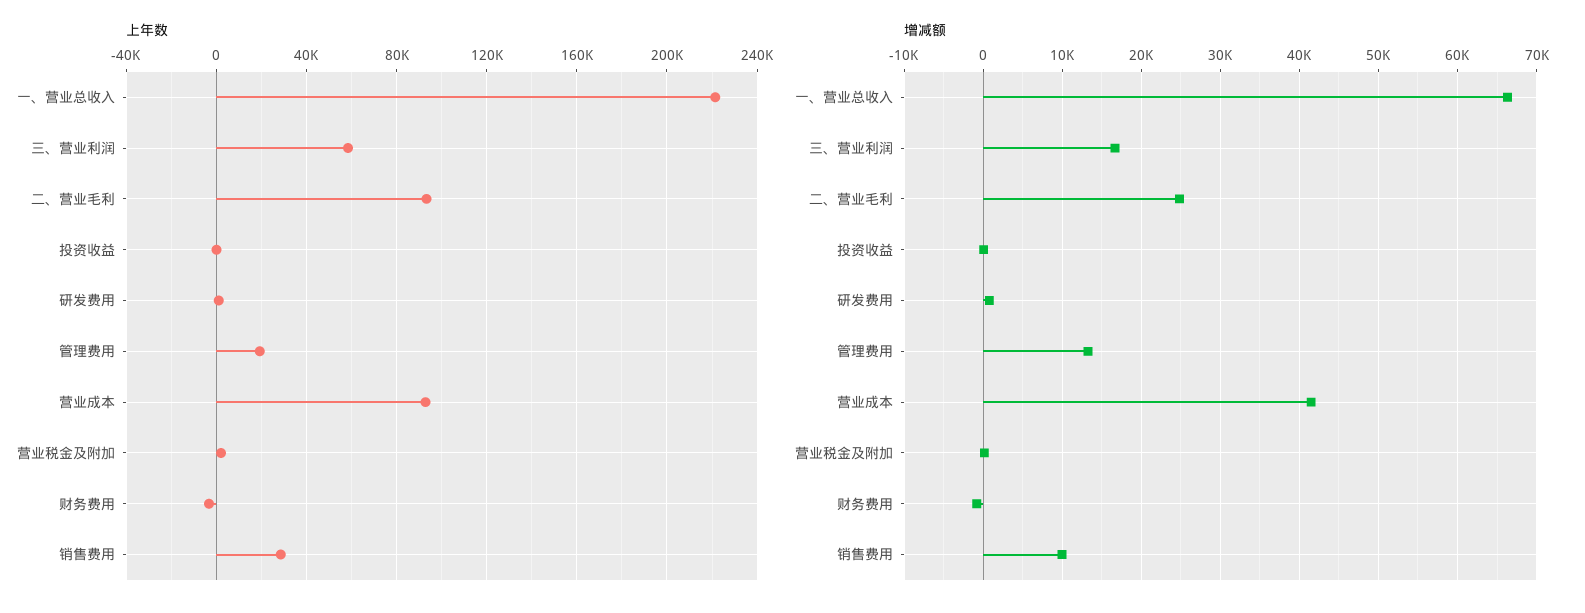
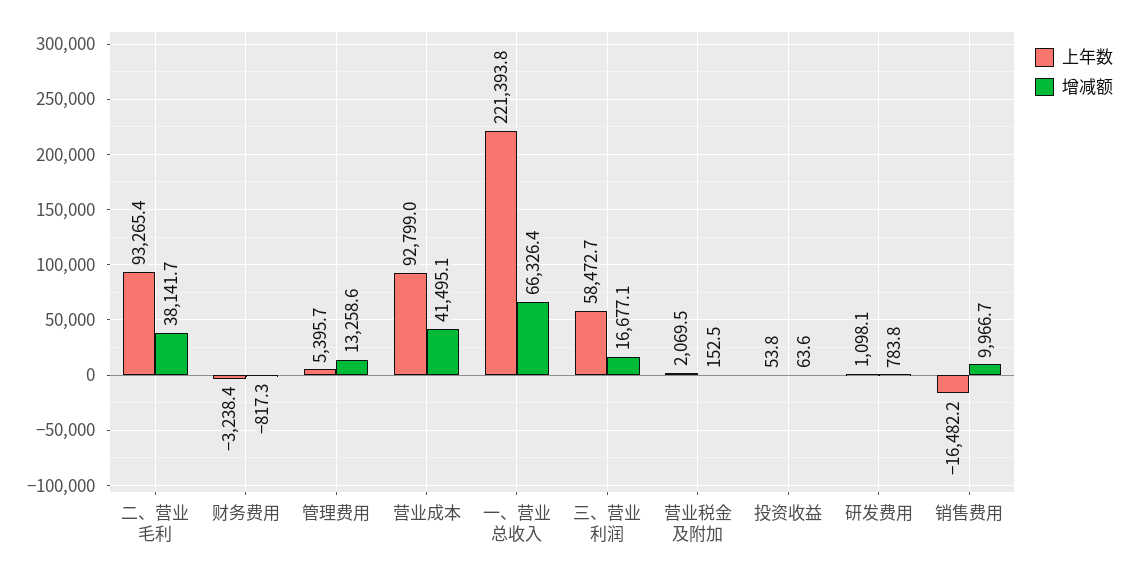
  {
    "上年数": {
      "一、营业总收入": 221393.8,
      "三、营业利润": 58472.7,
      "二、营业毛利": 93265.4,
      "投资收益": 53.8,
      "研发费用": 1098.1,
-     "管理费用": 20000,
+     "管理费用": 5395.7,
      "营业成本": 92799,
      "营业税金及附加": 2069.5,
      "财务费用": -3238.4,
-     "销售费用": 30000
+     "销售费用": -16482.2
    },
    "增减额": {
      "一、营业总收入": 66326.4,
      "三、营业利润": 16677.1,
-     "二、营业毛利": 25000,
+     "二、营业毛利": 38141.7,
      "投资收益": 63.6,
      "研发费用": 783.8,
      "管理费用": 13258.6,
      "营业成本": 41495.1,
      "营业税金及附加": 152.5,
      "财务费用": -817.3,
      "销售费用": 9966.7
    }
  }

